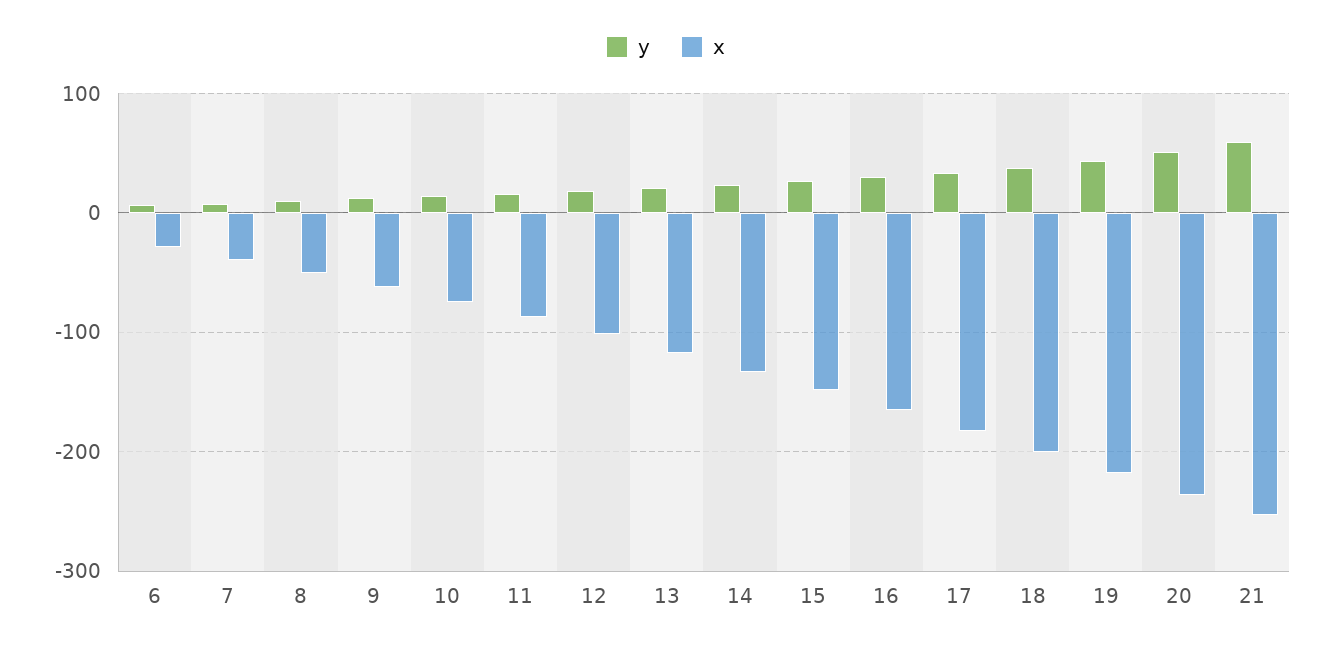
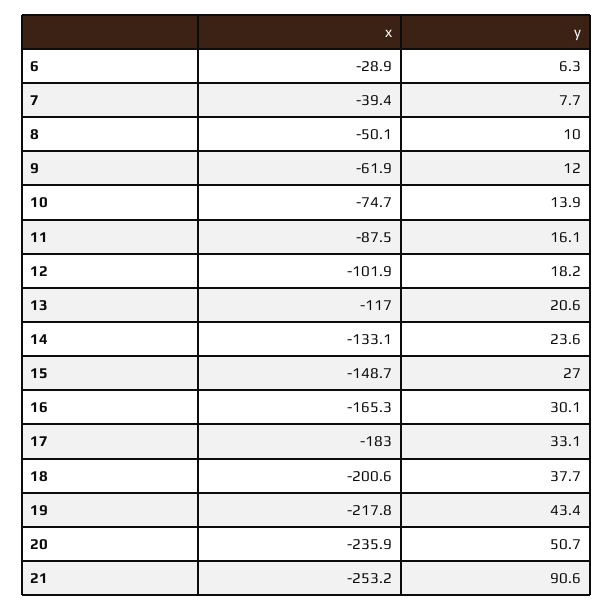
  {
    "y": {
      "6": 6.3,
      "7": 7.7,
      "8": 10,
      "9": 12,
      "10": 13.9,
      "11": 16.1,
      "12": 18.2,
      "13": 20.6,
      "14": 23.6,
      "15": 27,
      "16": 30.1,
      "17": 33.1,
      "18": 37.7,
      "19": 43.4,
      "20": 50.7,
-     "21": 60
+     "21": 90.6
    },
    "x": {
      "6": -28.9,
      "7": -39.4,
      "8": -50.1,
      "9": -61.9,
      "10": -74.7,
      "11": -87.5,
      "12": -101.9,
      "13": -117,
      "14": -133.1,
      "15": -148.7,
      "16": -165.3,
      "17": -183,
      "18": -200.6,
      "19": -217.8,
      "20": -235.9,
      "21": -253.2
    }
  }

